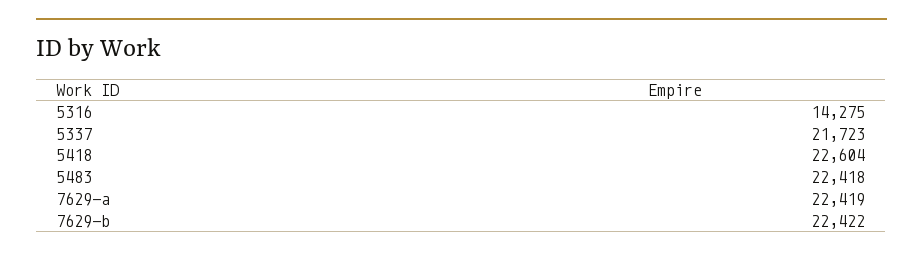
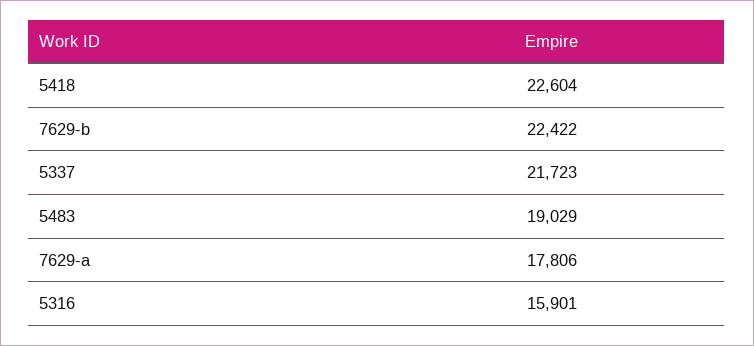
  {
-   "5316": 14275,
+   "5316": 15901,
    "5337": 21723,
    "5418": 22604,
-   "5483": 22418,
+   "5483": 19029,
-   "7629-a": 22419,
+   "7629-a": 17806,
    "7629-b": 22422
  }

